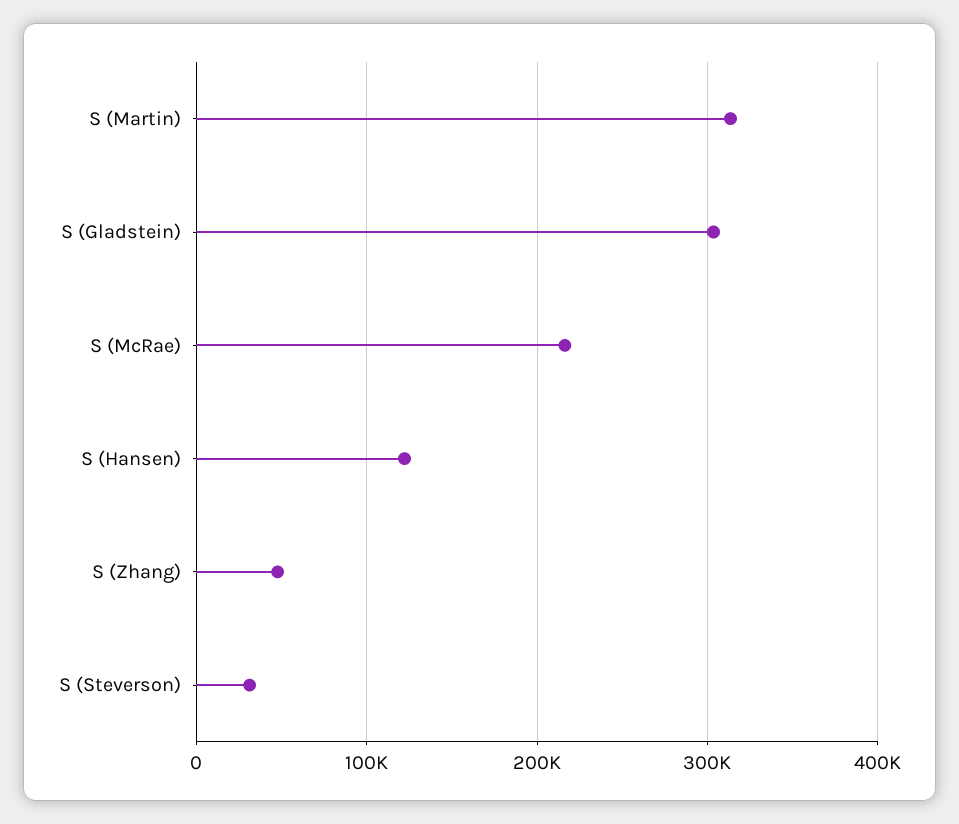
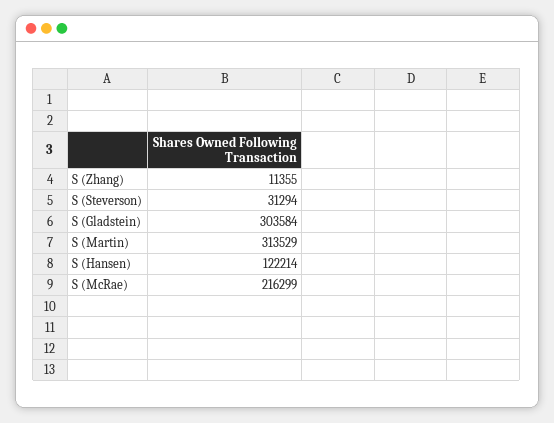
  {
    "S (Martin)": 313529,
    "S (Gladstein)": 303584,
    "S (McRae)": 216299,
    "S (Hansen)": 122214,
-   "S (Zhang)": 50000,
+   "S (Zhang)": 11355,
    "S (Steverson)": 31294
  }

